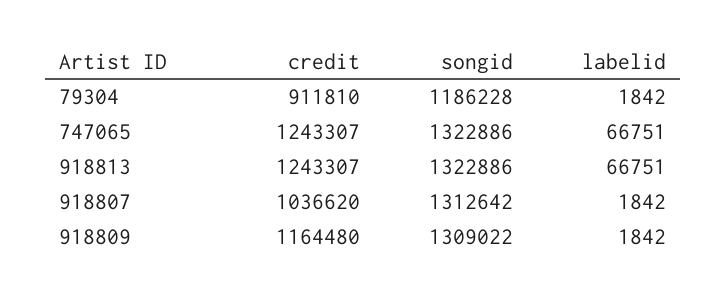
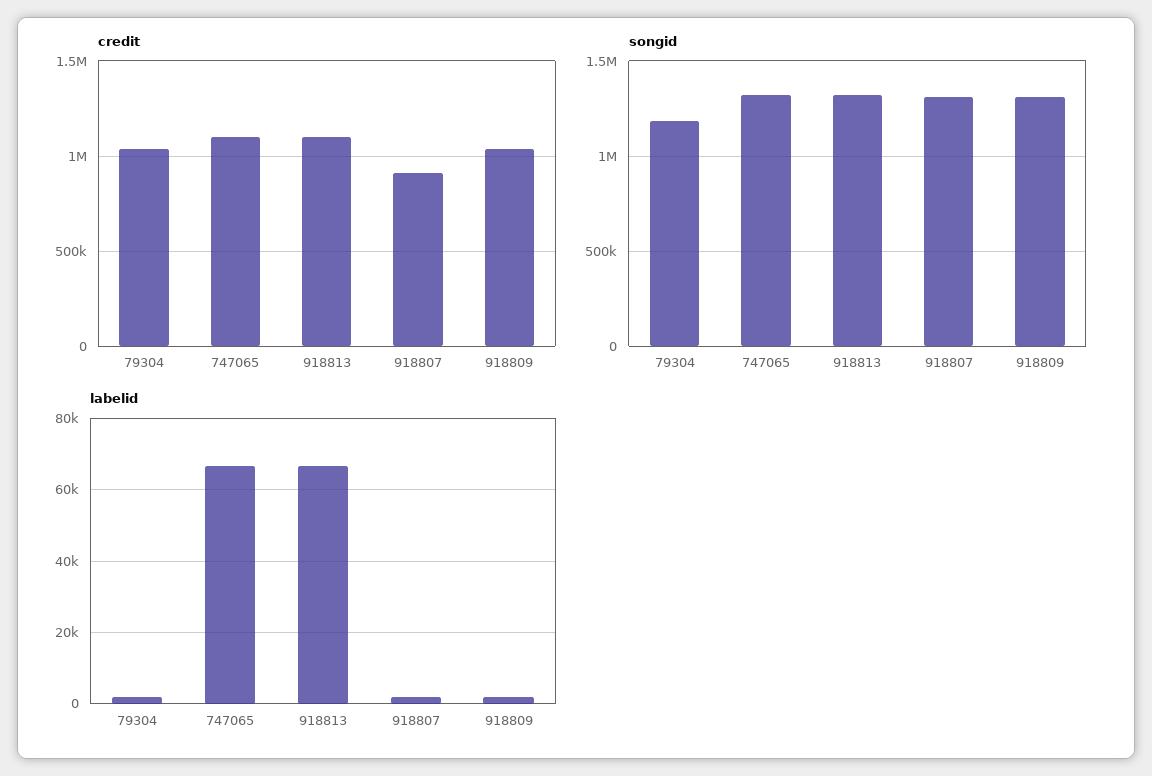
  {
    "credit": {
-     "79304": 911810,
+     "79304": 1050000,
-     "747065": 1243307,
+     "747065": 1100000,
-     "918813": 1243307,
+     "918813": 1100000,
-     "918807": 1036620,
+     "918807": 900000,
-     "918809": 1164480
+     "918809": 1050000
    },
    "songid": {
      "79304": 1186228,
      "747065": 1322886,
      "918813": 1322886,
      "918807": 1312642,
      "918809": 1309022
    },
    "labelid": {
      "79304": 1842,
      "747065": 66751,
      "918813": 66751,
      "918807": 1842,
      "918809": 1842
    }
  }

